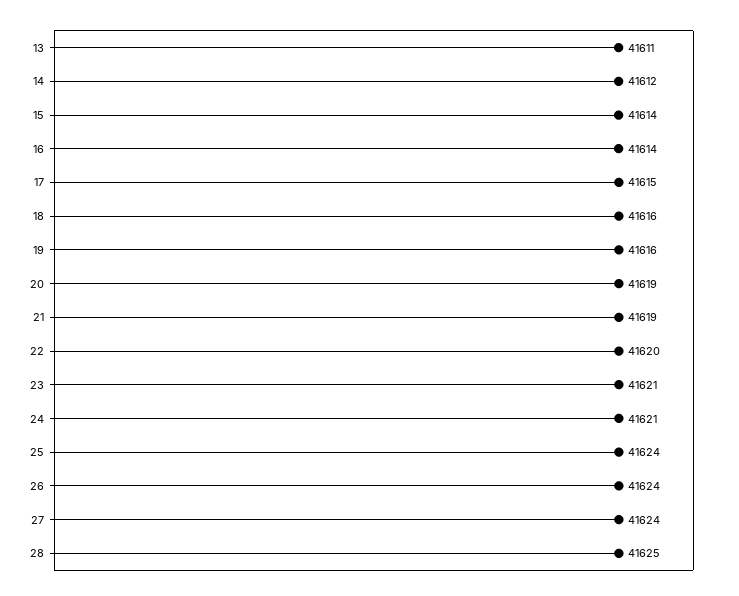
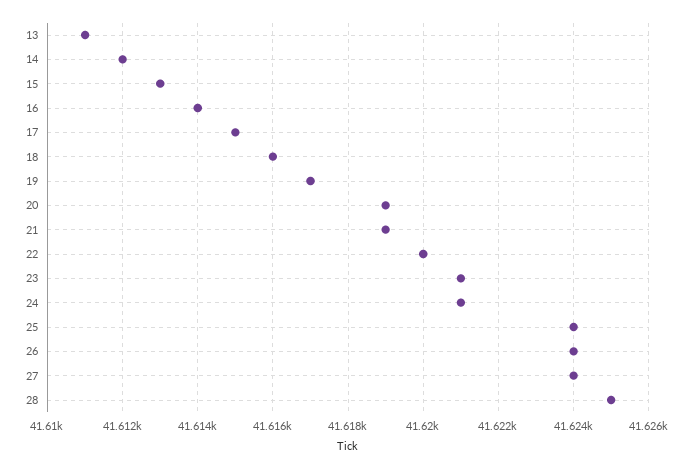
  {
    "13": 41611,
    "14": 41612,
-   "15": 41614,
+   "15": 41613,
    "16": 41614,
    "17": 41615,
    "18": 41616,
-   "19": 41616,
+   "19": 41617,
    "20": 41619,
    "21": 41619,
    "22": 41620,
    "23": 41621,
    "24": 41621,
    "25": 41624,
    "26": 41624,
    "27": 41624,
    "28": 41625
  }

